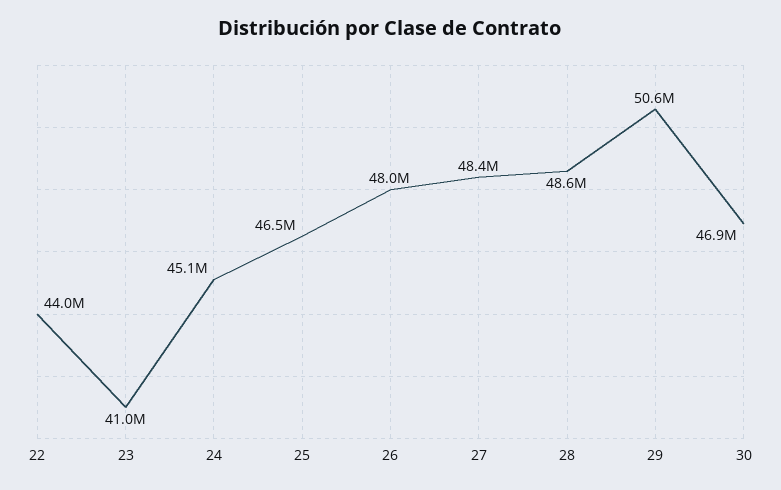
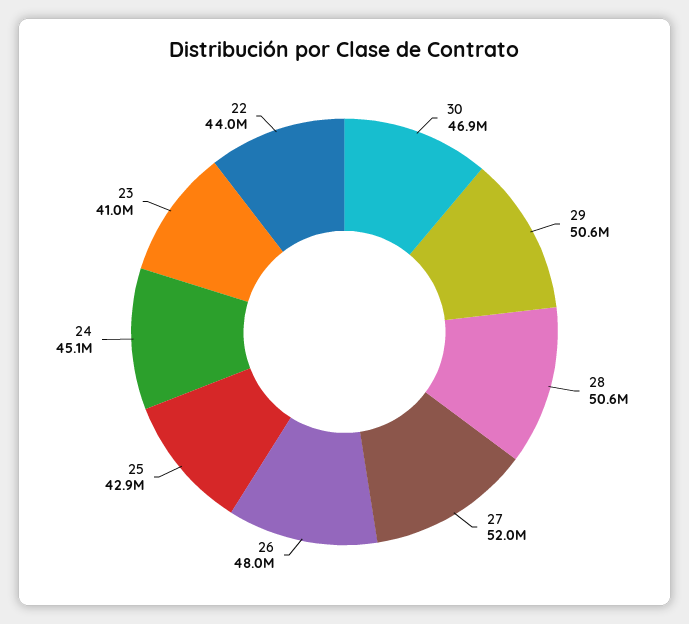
  {
    "22": 44000000,
    "23": 41000000,
    "24": 45100000,
-   "25": 46500000,
+   "25": 42900000,
    "26": 48000000,
-   "27": 48400000,
+   "27": 52000000,
-   "28": 48600000,
+   "28": 50600000,
    "29": 50600000,
    "30": 46900000
  }

